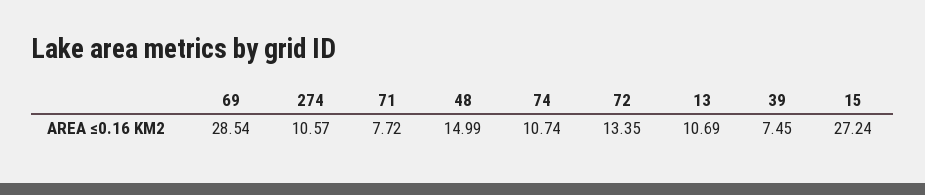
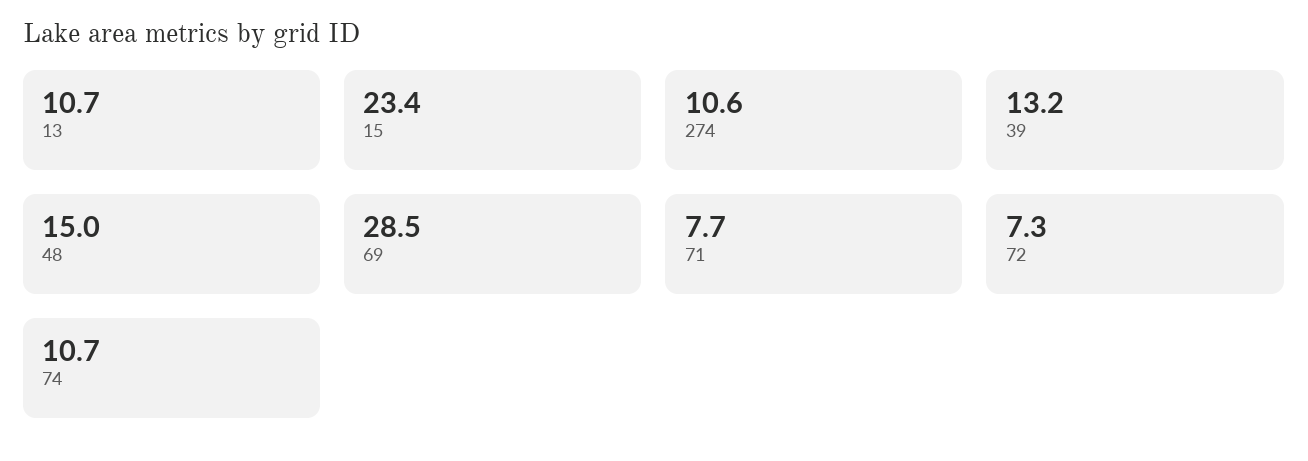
  {
    "69": 28.54,
    "274": 10.57,
    "71": 7.72,
    "48": 14.99,
    "74": 10.74,
-   "72": 13.35,
+   "72": 7.3,
    "13": 10.69,
-   "39": 7.45,
+   "39": 13.2,
-   "15": 27.24
+   "15": 23.4
  }

